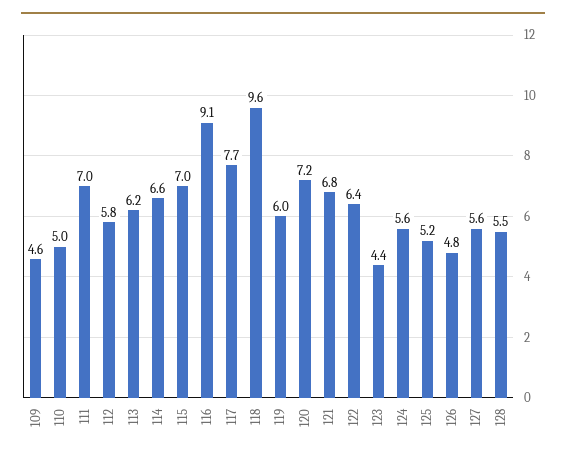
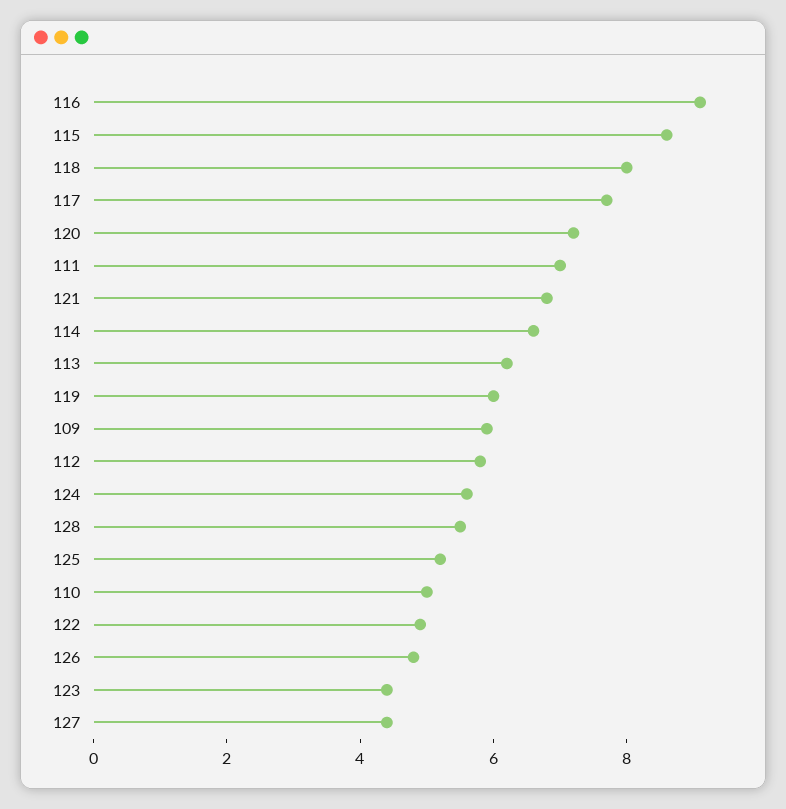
  {
-   "109": 4.6,
+   "109": 6,
    "110": 5,
    "111": 7,
    "112": 5.8,
    "113": 6.2,
    "114": 6.6,
-   "115": 7,
+   "115": 8.5,
    "116": 9.1,
    "117": 7.7,
-   "118": 9.6,
+   "118": 8,
    "119": 6,
    "120": 7.2,
    "121": 6.8,
-   "122": 6.4,
+   "122": 5,
    "123": 4.4,
    "124": 5.6,
    "125": 5.2,
    "126": 4.8,
-   "127": 5.6,
+   "127": 4.5,
    "128": 5.5
  }

